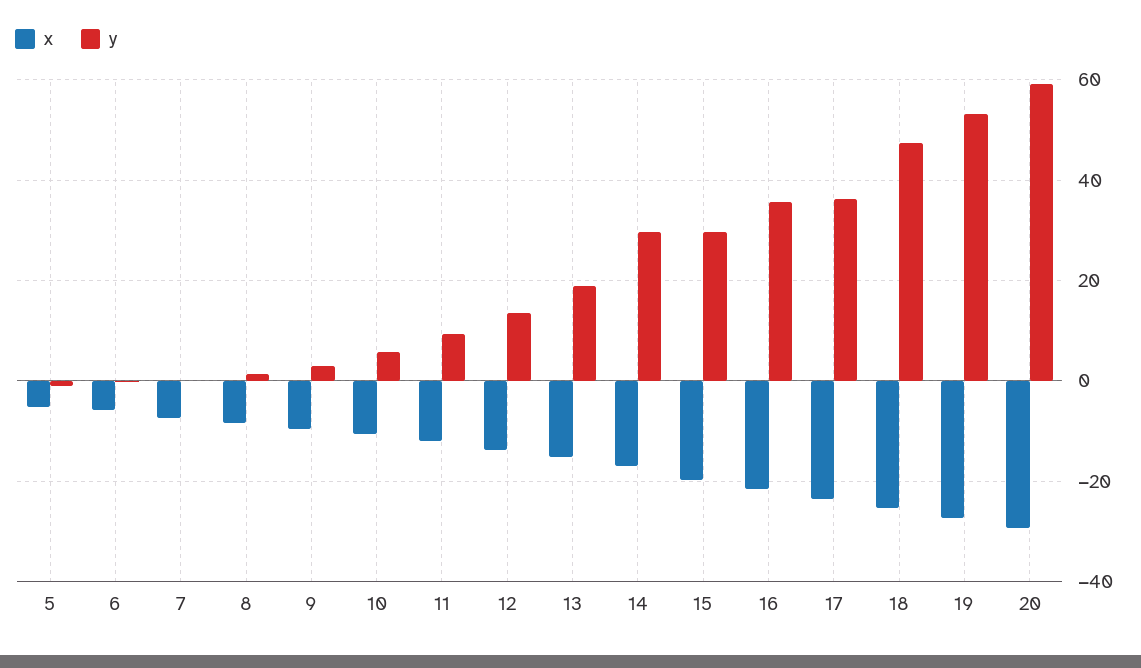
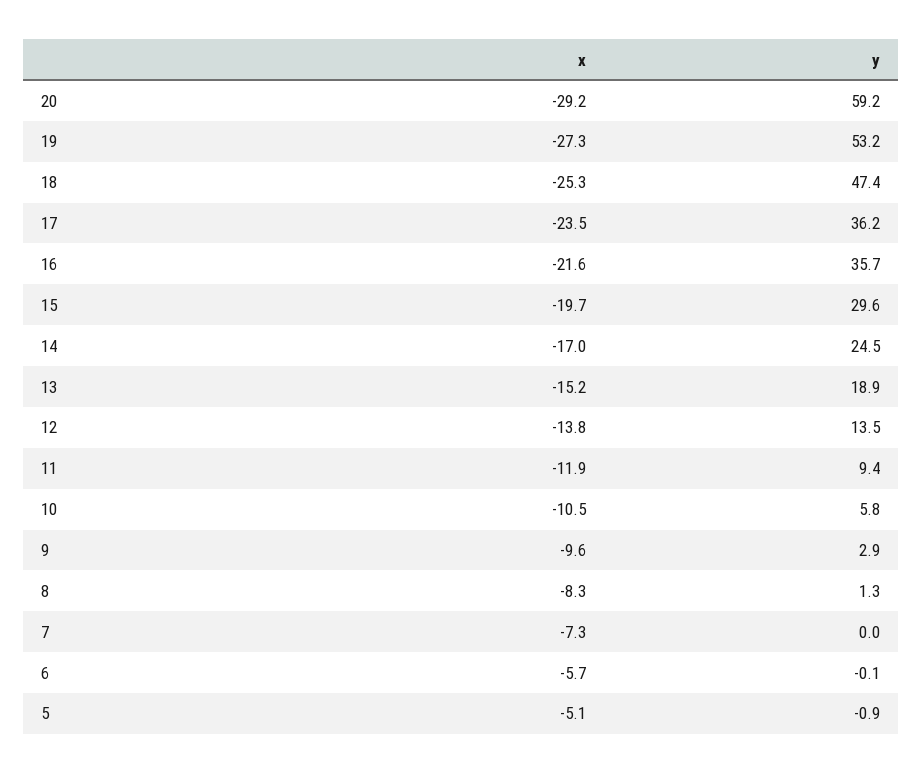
  {
    "x": {
      "5": -5.1,
      "6": -5.7,
      "7": -7.3,
      "8": -8.3,
      "9": -9.6,
      "10": -10.5,
      "11": -11.9,
      "12": -13.8,
      "13": -15.2,
      "14": -17,
      "15": -19.7,
      "16": -21.6,
      "17": -23.5,
      "18": -25.3,
      "19": -27.3,
      "20": -29.2
    },
    "y": {
      "5": -0.9,
      "6": -0.1,
      "7": 0,
      "8": 1.3,
      "9": 2.9,
      "10": 5.8,
      "11": 9.4,
      "12": 13.5,
      "13": 18.9,
-     "14": 30,
+     "14": 24.5,
      "15": 29.6,
      "16": 35.7,
      "17": 36.2,
      "18": 47.4,
      "19": 53.2,
      "20": 59.2
    }
  }

